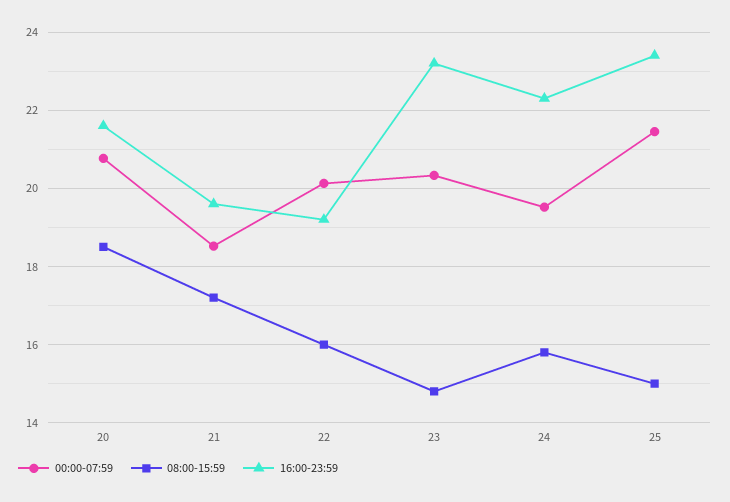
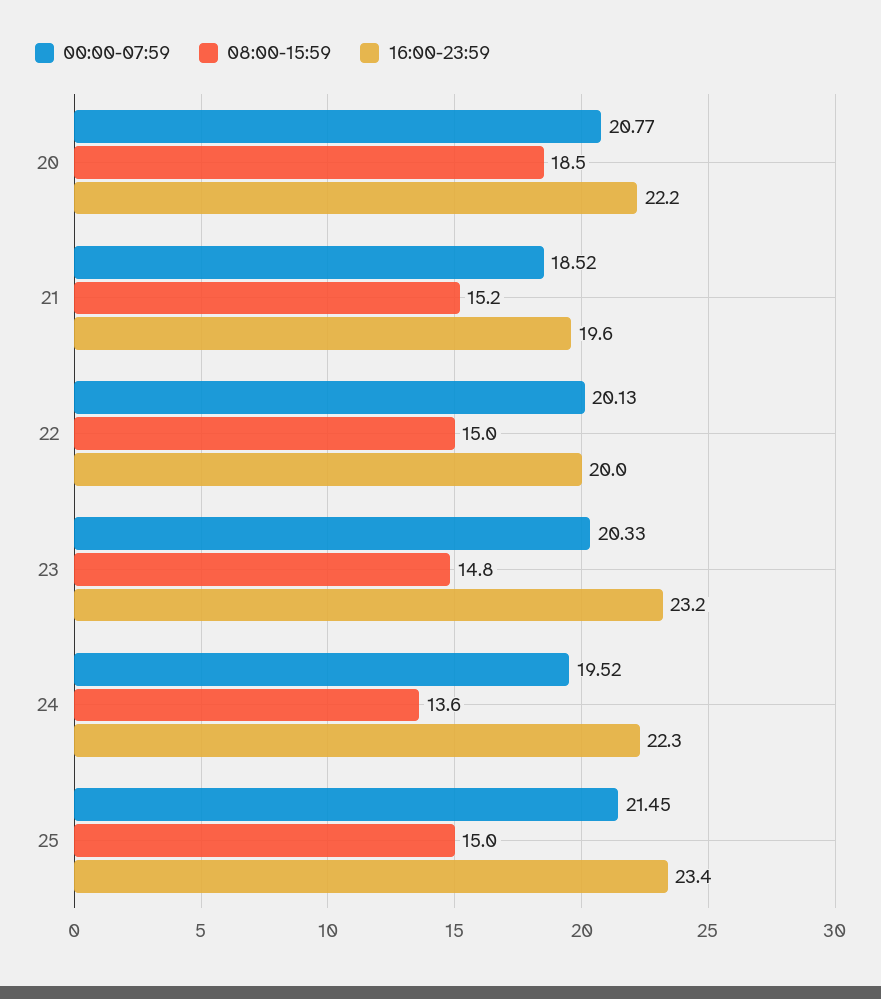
  {
    "00:00-07:59": {
      "20": 20.77,
      "21": 18.52,
      "22": 20.13,
      "23": 20.33,
      "24": 19.52,
      "25": 21.45
    },
    "08:00-15:59": {
      "20": 18.5,
-     "21": 17.2,
+     "21": 15.2,
-     "22": 16,
+     "22": 15,
      "23": 14.8,
-     "24": 15.8,
+     "24": 13.6,
      "25": 15
    },
    "16:00-23:59": {
-     "20": 21.6,
+     "20": 22.2,
      "21": 19.6,
-     "22": 19.2,
+     "22": 20,
      "23": 23.2,
      "24": 22.3,
      "25": 23.4
    }
  }

